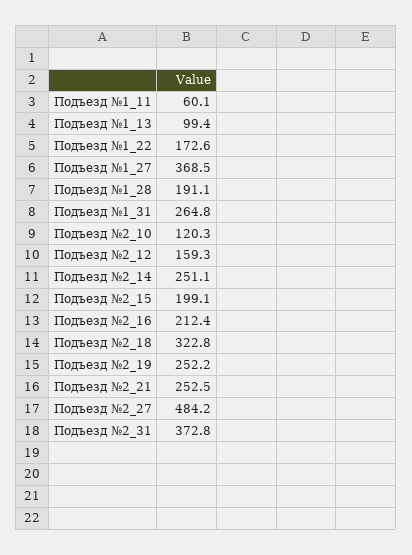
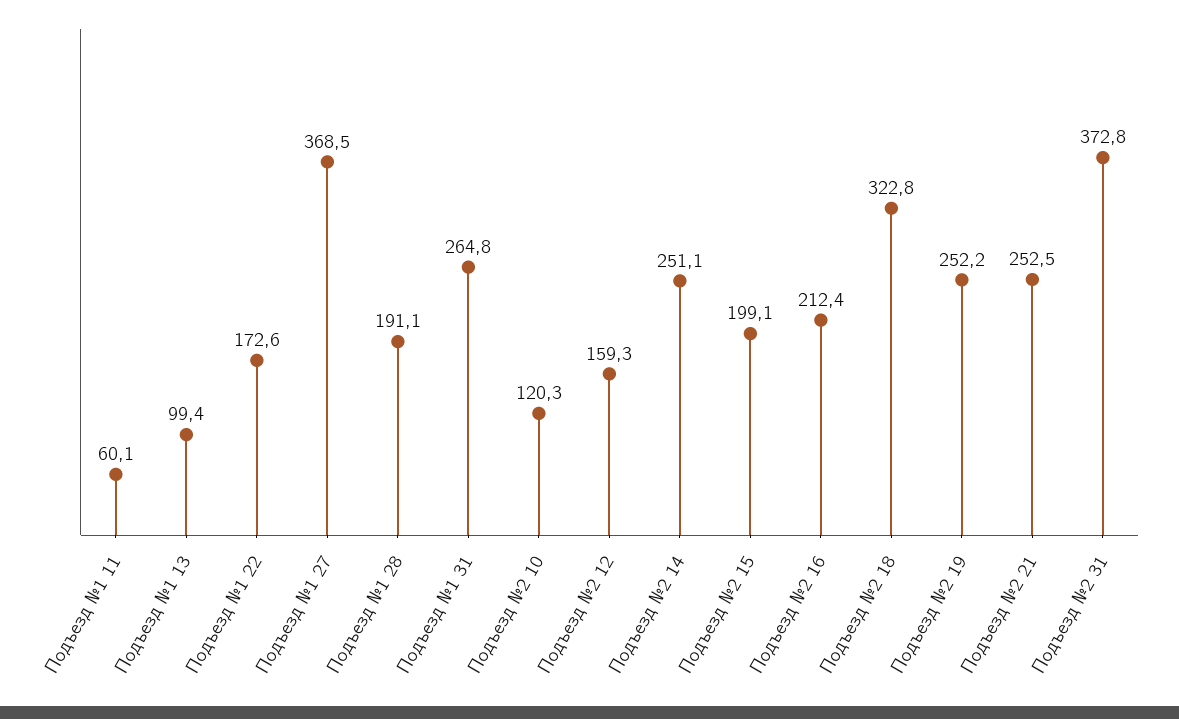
  {
    "Подъезд №1_11": 60.1,
    "Подъезд №1_13": 99.4,
    "Подъезд №1_22": 172.6,
    "Подъезд №1_27": 368.5,
    "Подъезд №1_28": 191.1,
    "Подъезд №1_31": 264.8,
    "Подъезд №2_10": 120.3,
    "Подъезд №2_12": 159.3,
    "Подъезд №2_14": 251.1,
    "Подъезд №2_15": 199.1,
    "Подъезд №2_16": 212.4,
    "Подъезд №2_18": 322.8,
    "Подъезд №2_19": 252.2,
    "Подъезд №2_21": 252.5,
-   "Подъезд №2_27": 484.2,
    "Подъезд №2_31": 372.8
  }

